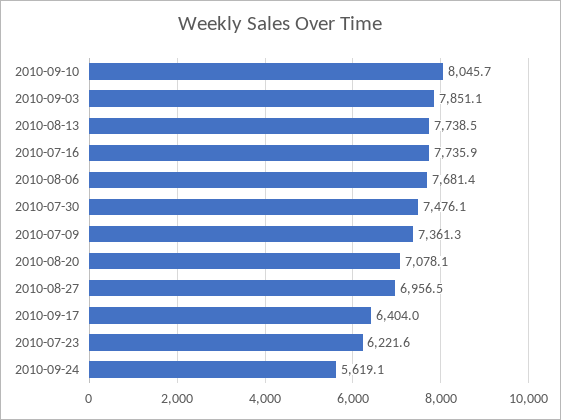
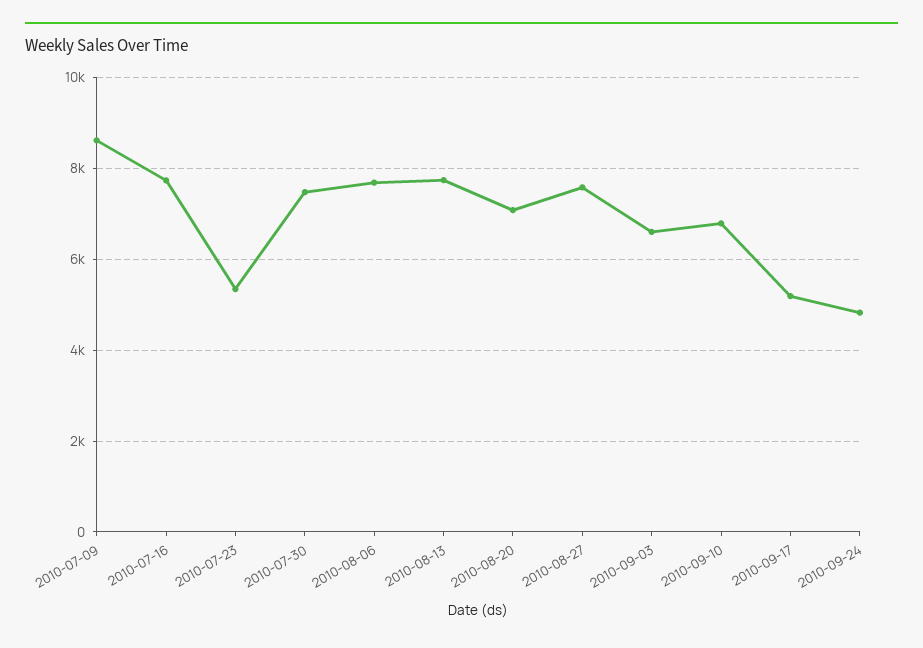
  {
-   "2010-09-10": 8045.7,
+   "2010-09-10": 6800,
-   "2010-09-03": 7851.1,
+   "2010-09-03": 6600,
    "2010-08-13": 7738.5,
    "2010-07-16": 7735.9,
    "2010-08-06": 7681.4,
    "2010-07-30": 7476.1,
-   "2010-07-09": 7361.3,
+   "2010-07-09": 8600,
    "2010-08-20": 7078.1,
-   "2010-08-27": 6956.5,
+   "2010-08-27": 7600,
-   "2010-09-17": 6404,
+   "2010-09-17": 5200,
-   "2010-07-23": 6221.6,
+   "2010-07-23": 5400,
-   "2010-09-24": 5619.1
+   "2010-09-24": 4800
  }

